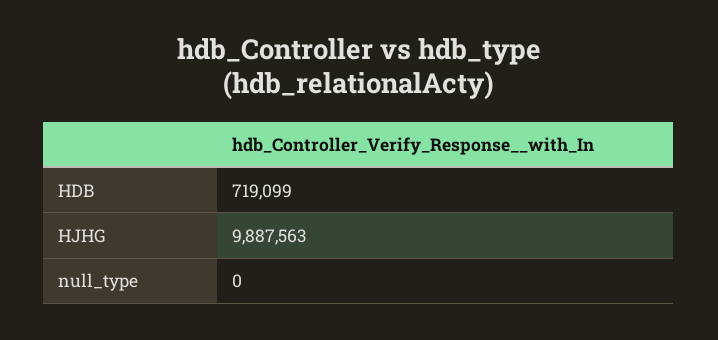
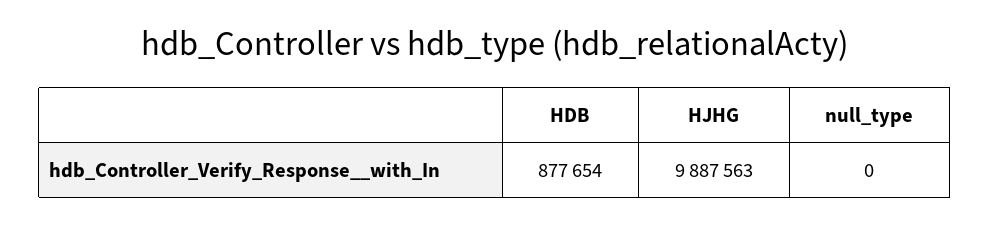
  {
-   "HDB": 719099,
+   "HDB": 877654,
    "HJHG": 9887563,
    "null_type": 0
  }

